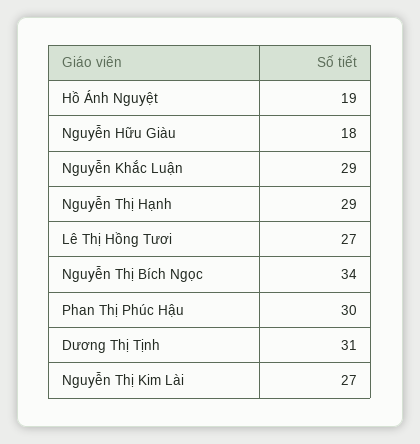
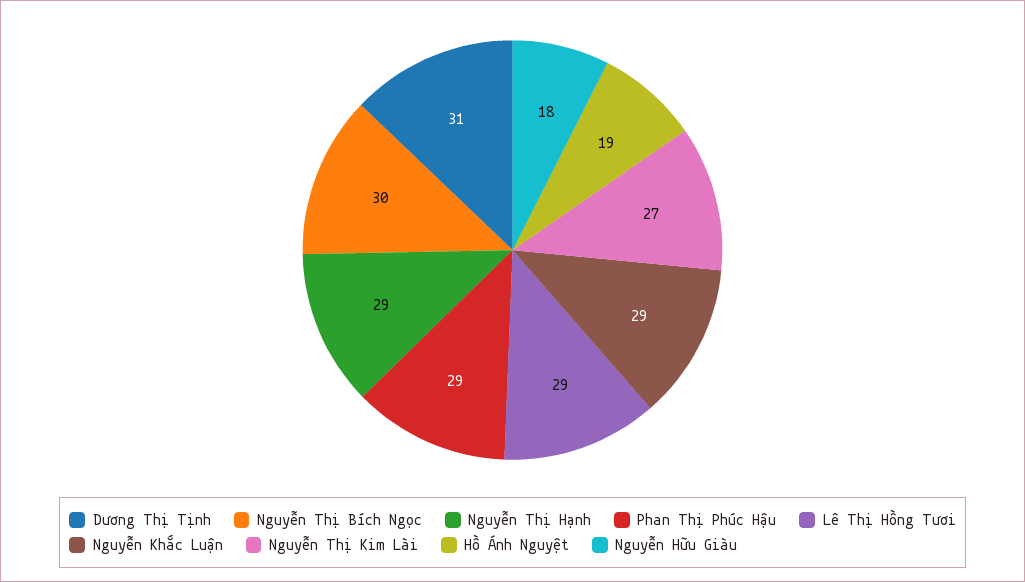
  {
    "Hồ Ánh Nguyệt": 19,
    "Nguyễn Hữu Giàu": 18,
    "Nguyễn Khắc Luận": 29,
    "Nguyễn Thị Hạnh": 29,
-   "Lê Thị Hồng Tươi": 27,
+   "Lê Thị Hồng Tươi": 29,
-   "Nguyễn Thị Bích Ngọc": 34,
+   "Nguyễn Thị Bích Ngọc": 30,
-   "Phan Thị Phúc Hậu": 30,
+   "Phan Thị Phúc Hậu": 29,
    "Dương Thị Tịnh": 31,
    "Nguyễn Thị Kim Lài": 27
  }

